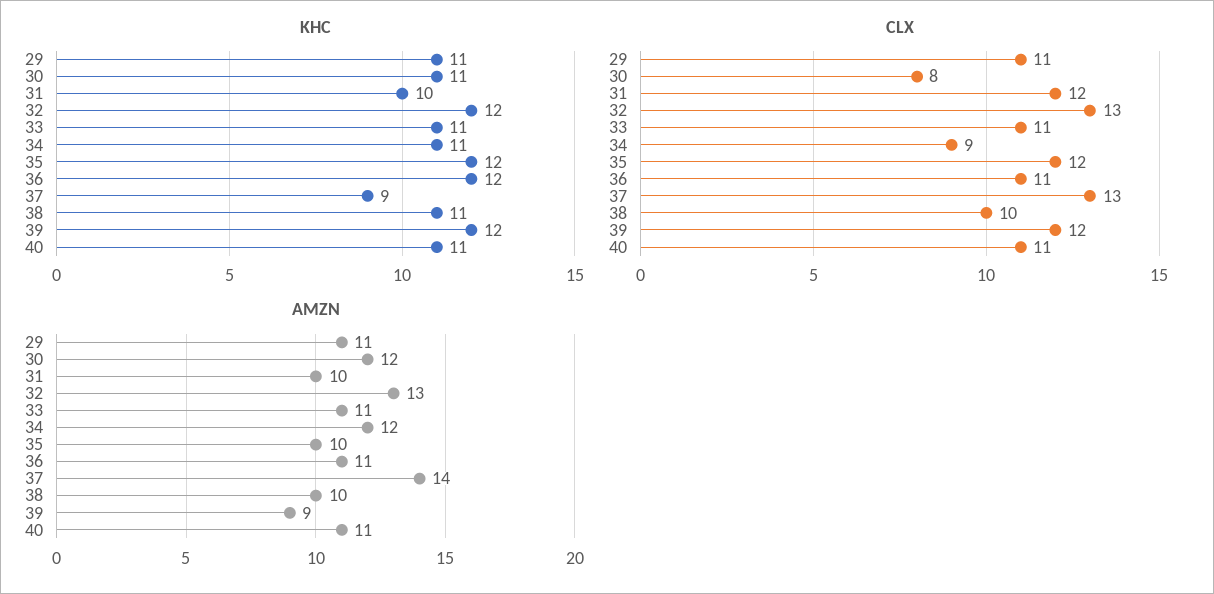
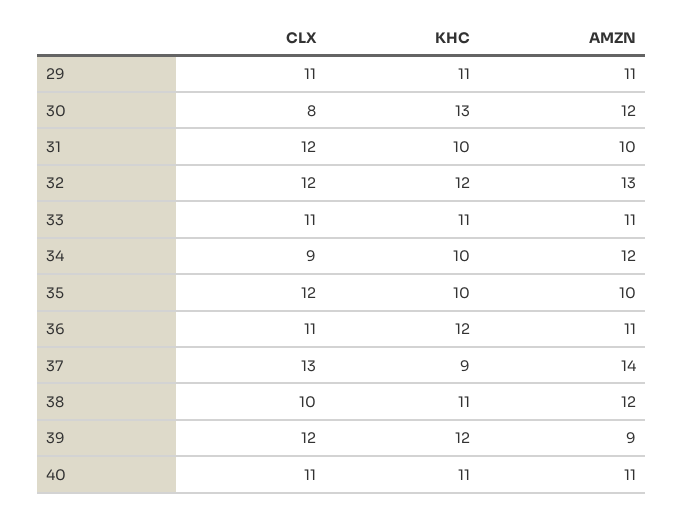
  {
    "KHC": {
      "29": 11,
-     "30": 11,
+     "30": 13,
      "31": 10,
      "32": 12,
      "33": 11,
-     "34": 11,
+     "34": 10,
-     "35": 12,
+     "35": 10,
      "36": 12,
      "37": 9,
      "38": 11,
      "39": 12,
      "40": 11
    },
    "CLX": {
      "29": 11,
      "30": 8,
      "31": 12,
-     "32": 13,
+     "32": 12,
      "33": 11,
      "34": 9,
      "35": 12,
      "36": 11,
      "37": 13,
      "38": 10,
      "39": 12,
      "40": 11
    },
    "AMZN": {
      "29": 11,
      "30": 12,
      "31": 10,
      "32": 13,
      "33": 11,
      "34": 12,
      "35": 10,
      "36": 11,
      "37": 14,
-     "38": 10,
+     "38": 12,
      "39": 9,
      "40": 11
    }
  }

